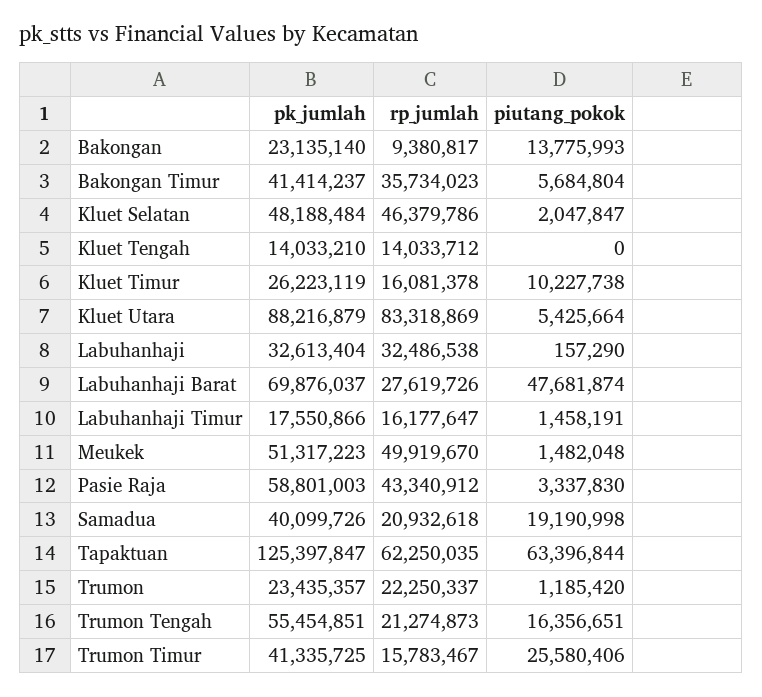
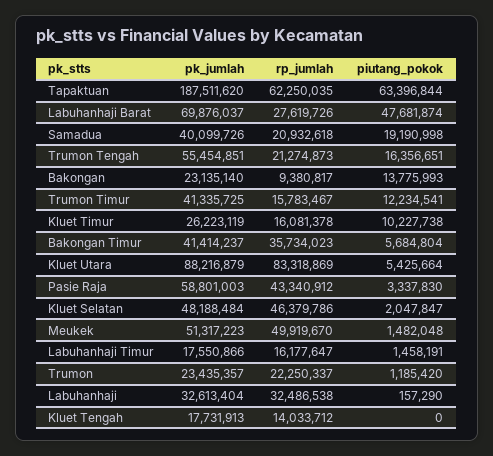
  {
    "pk_jumlah": {
      "Bakongan": 23135140,
      "Bakongan Timur": 41414237,
      "Kluet Selatan": 48188484,
-     "Kluet Tengah": 14033210,
+     "Kluet Tengah": 17731913,
      "Kluet Timur": 26223119,
      "Kluet Utara": 88216879,
      "Labuhanhaji": 32613404,
      "Labuhanhaji Barat": 69876037,
      "Labuhanhaji Timur": 17550866,
      "Meukek": 51317223,
      "Pasie Raja": 58801003,
      "Samadua": 40099726,
-     "Tapaktuan": 125397847,
+     "Tapaktuan": 187511620,
      "Trumon": 23435357,
      "Trumon Tengah": 55454851,
      "Trumon Timur": 41335725
    },
    "rp_jumlah": {
      "Bakongan": 9380817,
      "Bakongan Timur": 35734023,
      "Kluet Selatan": 46379786,
      "Kluet Tengah": 14033712,
      "Kluet Timur": 16081378,
      "Kluet Utara": 83318869,
      "Labuhanhaji": 32486538,
      "Labuhanhaji Barat": 27619726,
      "Labuhanhaji Timur": 16177647,
      "Meukek": 49919670,
      "Pasie Raja": 43340912,
      "Samadua": 20932618,
      "Tapaktuan": 62250035,
      "Trumon": 22250337,
      "Trumon Tengah": 21274873,
      "Trumon Timur": 15783467
    },
    "piutang_pokok": {
      "Bakongan": 13775993,
      "Bakongan Timur": 5684804,
      "Kluet Selatan": 2047847,
      "Kluet Tengah": 0,
      "Kluet Timur": 10227738,
      "Kluet Utara": 5425664,
      "Labuhanhaji": 157290,
      "Labuhanhaji Barat": 47681874,
      "Labuhanhaji Timur": 1458191,
      "Meukek": 1482048,
      "Pasie Raja": 3337830,
      "Samadua": 19190998,
      "Tapaktuan": 63396844,
      "Trumon": 1185420,
      "Trumon Tengah": 16356651,
-     "Trumon Timur": 25580406
+     "Trumon Timur": 12234541
    }
  }

